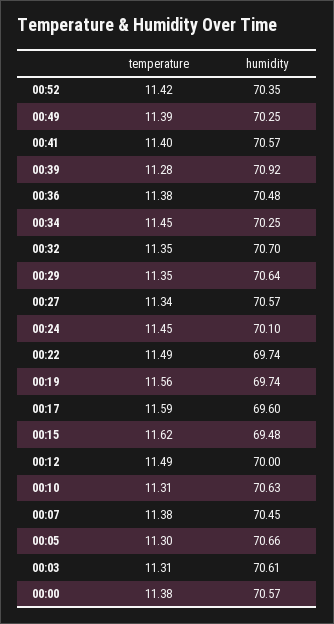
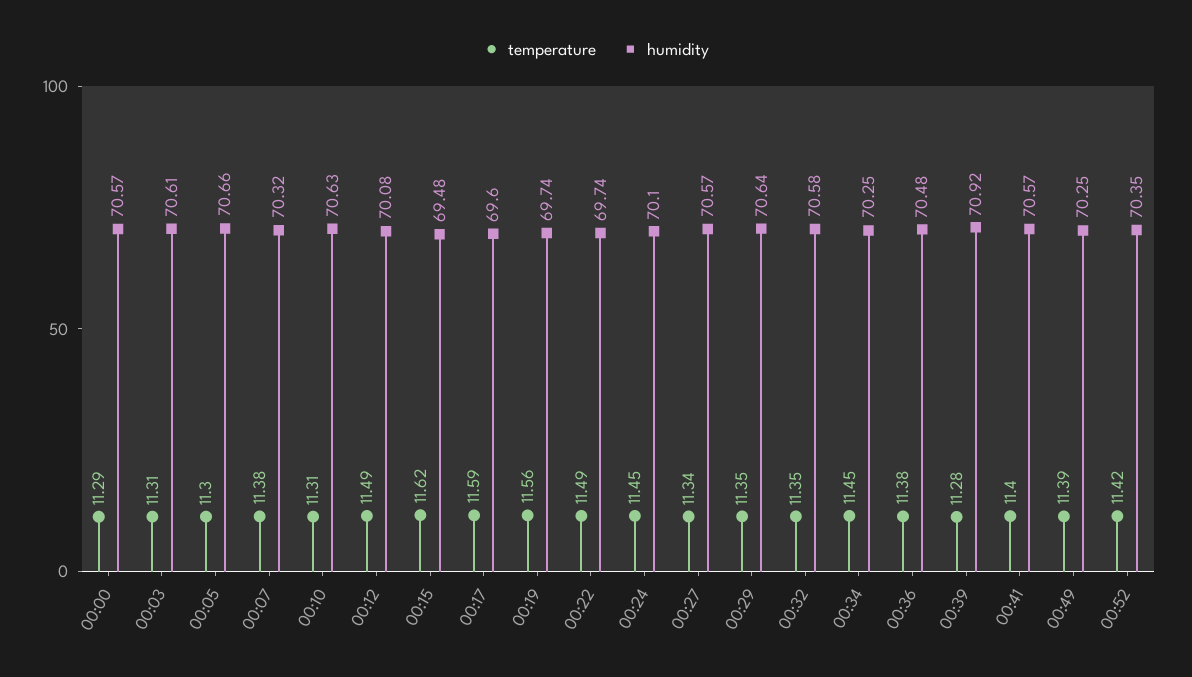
  {
    "temperature": {
      "00:52": 11.42,
      "00:49": 11.39,
      "00:41": 11.4,
      "00:39": 11.28,
      "00:36": 11.38,
      "00:34": 11.45,
      "00:32": 11.35,
      "00:29": 11.35,
      "00:27": 11.34,
      "00:24": 11.45,
      "00:22": 11.49,
      "00:19": 11.56,
      "00:17": 11.59,
      "00:15": 11.62,
      "00:12": 11.49,
      "00:10": 11.31,
      "00:07": 11.38,
      "00:05": 11.3,
      "00:03": 11.31,
-     "00:00": 11.38
+     "00:00": 11.29
    },
    "humidity": {
      "00:52": 70.35,
      "00:49": 70.25,
      "00:41": 70.57,
      "00:39": 70.92,
      "00:36": 70.48,
      "00:34": 70.25,
-     "00:32": 70.7,
+     "00:32": 70.58,
      "00:29": 70.64,
      "00:27": 70.57,
      "00:24": 70.1,
      "00:22": 69.74,
      "00:19": 69.74,
      "00:17": 69.6,
      "00:15": 69.48,
-     "00:12": 70,
+     "00:12": 70.08,
      "00:10": 70.63,
-     "00:07": 70.45,
+     "00:07": 70.32,
      "00:05": 70.66,
      "00:03": 70.61,
      "00:00": 70.57
    }
  }

